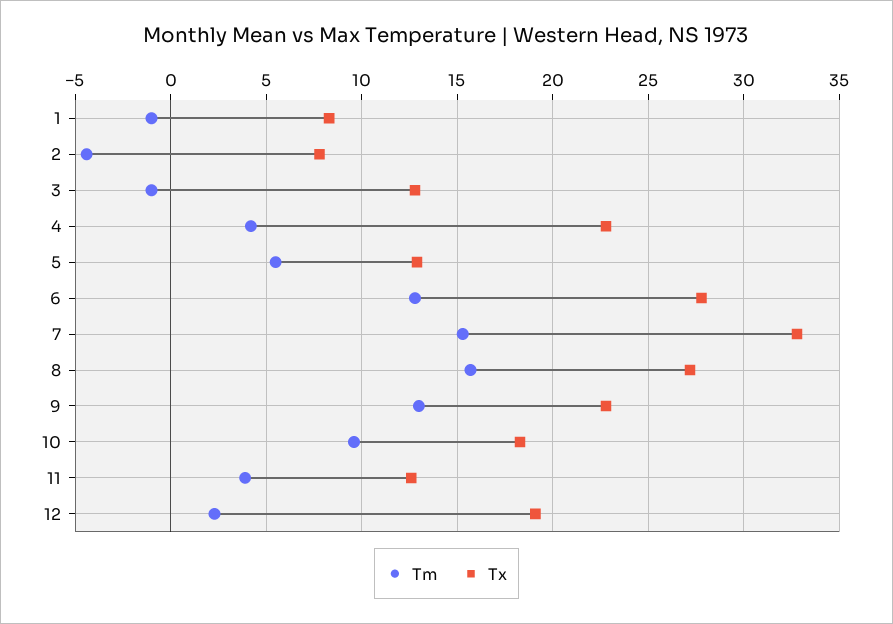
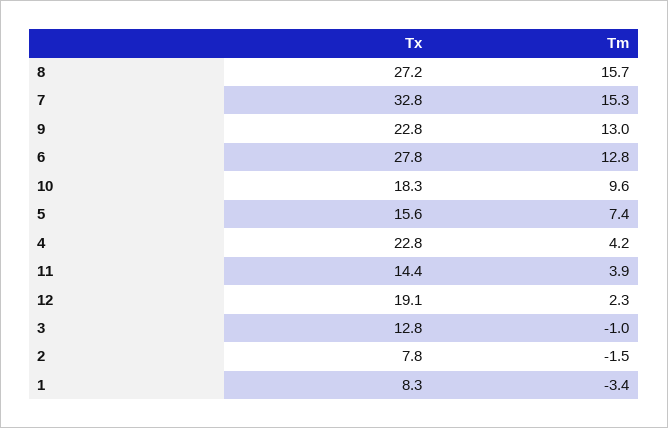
  {
    "Tm": {
-     "1": -1,
+     "1": -3.4,
-     "2": -4.5,
+     "2": -1.5,
      "3": -1,
      "4": 4.2,
-     "5": 5.5,
+     "5": 7.4,
      "6": 12.8,
      "7": 15.3,
      "8": 15.7,
      "9": 13,
      "10": 9.6,
      "11": 3.9,
      "12": 2.3
    },
    "Tx": {
      "1": 8.3,
      "2": 7.8,
      "3": 12.8,
      "4": 22.8,
-     "5": 13,
+     "5": 15.6,
      "6": 27.8,
      "7": 32.8,
      "8": 27.2,
      "9": 22.8,
      "10": 18.3,
-     "11": 12.5,
+     "11": 14.4,
      "12": 19.1
    }
  }

